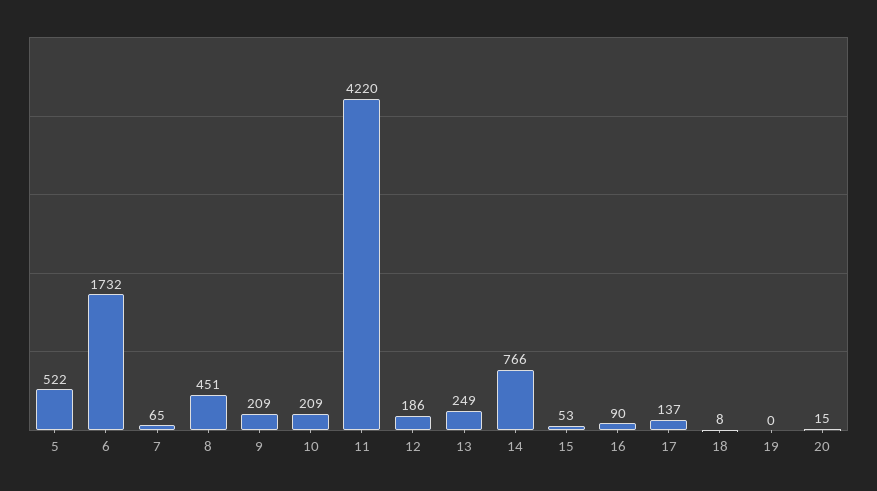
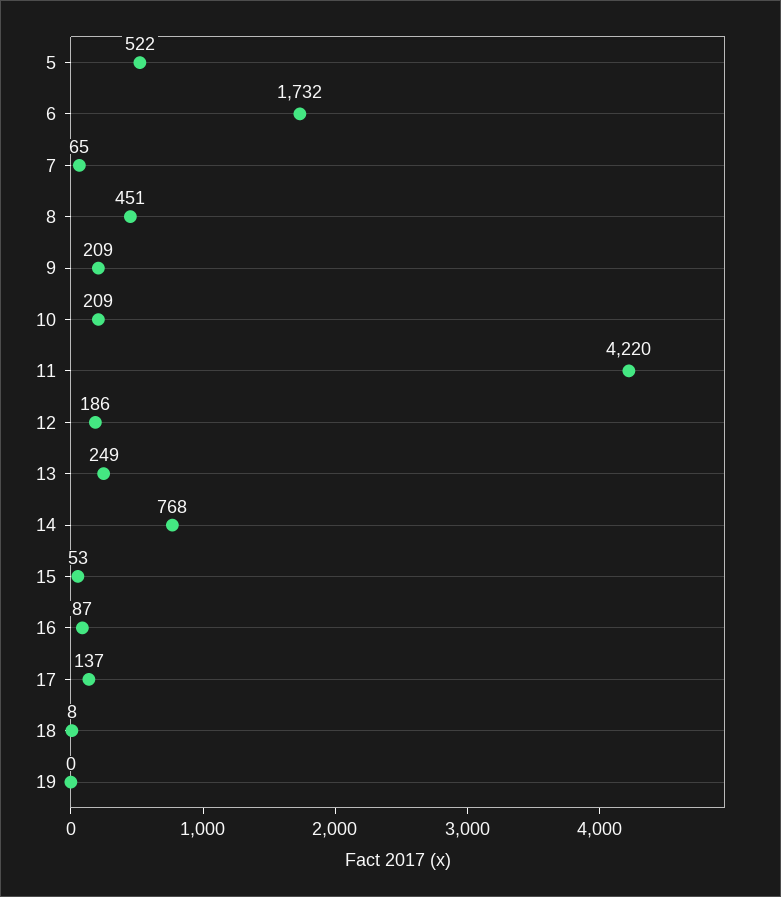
  {
    "5": 522,
    "6": 1732,
    "7": 65,
    "8": 451,
    "9": 209,
    "10": 209,
    "11": 4220,
    "12": 186,
    "13": 249,
-   "14": 766,
+   "14": 768,
    "15": 53,
-   "16": 90,
+   "16": 87,
    "17": 137,
    "18": 8,
-   "19": 0,
+   "19": 0
-   "20": 15
  }

